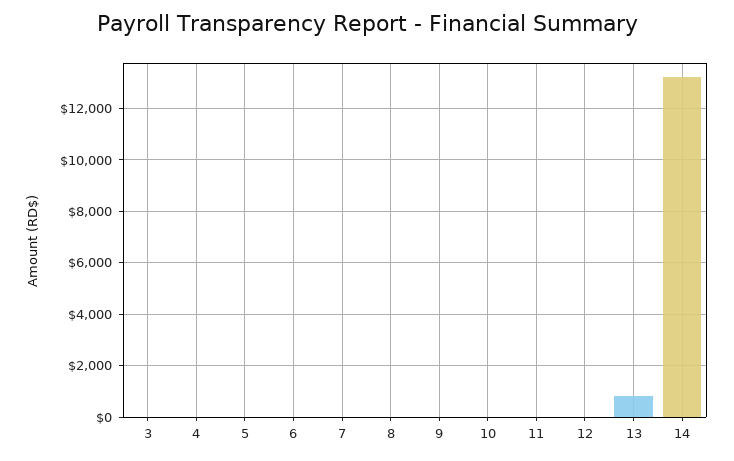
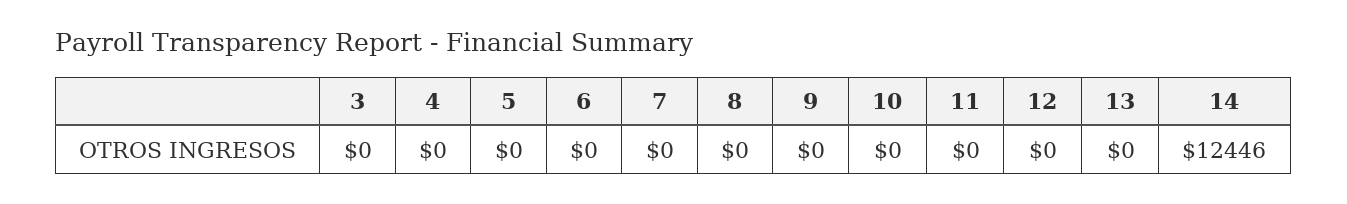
  {
    "3": 0,
    "4": 0,
    "5": 0,
    "6": 0,
    "7": 0,
    "8": 0,
    "9": 0,
    "10": 0,
    "11": 0,
    "12": 0,
-   "13": 750,
+   "13": 0,
-   "14": 13250
+   "14": 12446
  }

